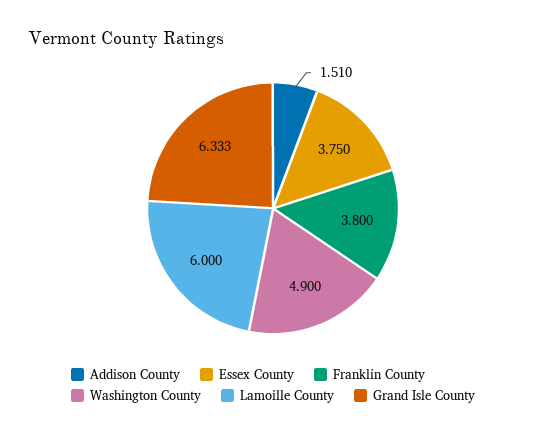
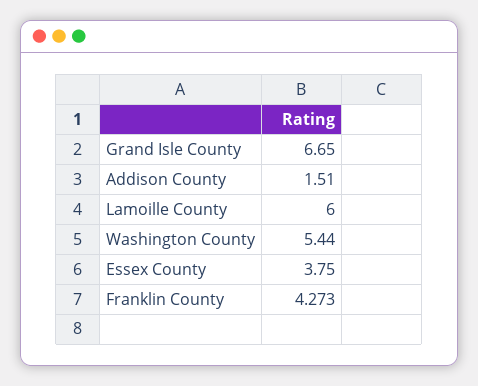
  {
    "Addison County": 1.51,
    "Essex County": 3.75,
-   "Franklin County": 3.8,
+   "Franklin County": 4.273,
-   "Washington County": 4.9,
+   "Washington County": 5.44,
    "Lamoille County": 6,
-   "Grand Isle County": 6.333
+   "Grand Isle County": 6.65
  }

